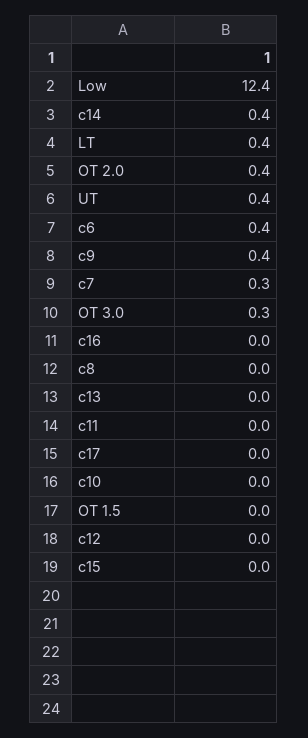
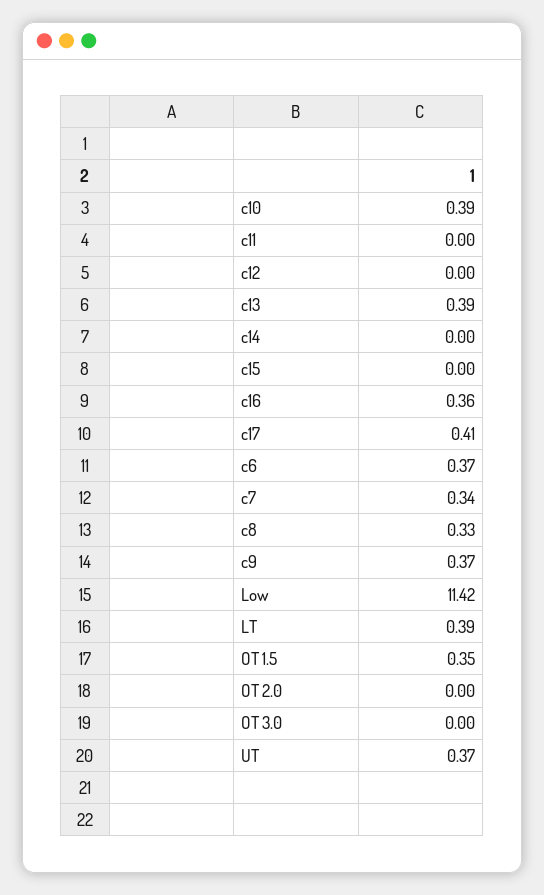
  {
-   "Low": 12.4,
+   "Low": 11.42,
-   "c14": 0.4,
+   "c14": 0,
    "LT": 0.39,
-   "OT 2.0": 0.4,
+   "OT 2.0": 0,
    "UT": 0.37,
    "c6": 0.37,
    "c9": 0.37,
    "c7": 0.34,
-   "OT 3.0": 0.3,
+   "OT 3.0": 0,
-   "c16": 0,
+   "c16": 0.36,
-   "c8": 0,
+   "c8": 0.33,
-   "c13": 0,
+   "c13": 0.39,
    "c11": 0,
-   "c17": 0,
+   "c17": 0.41,
-   "c10": 0,
+   "c10": 0.39,
-   "OT 1.5": 0,
+   "OT 1.5": 0.35,
    "c12": 0,
    "c15": 0
  }

